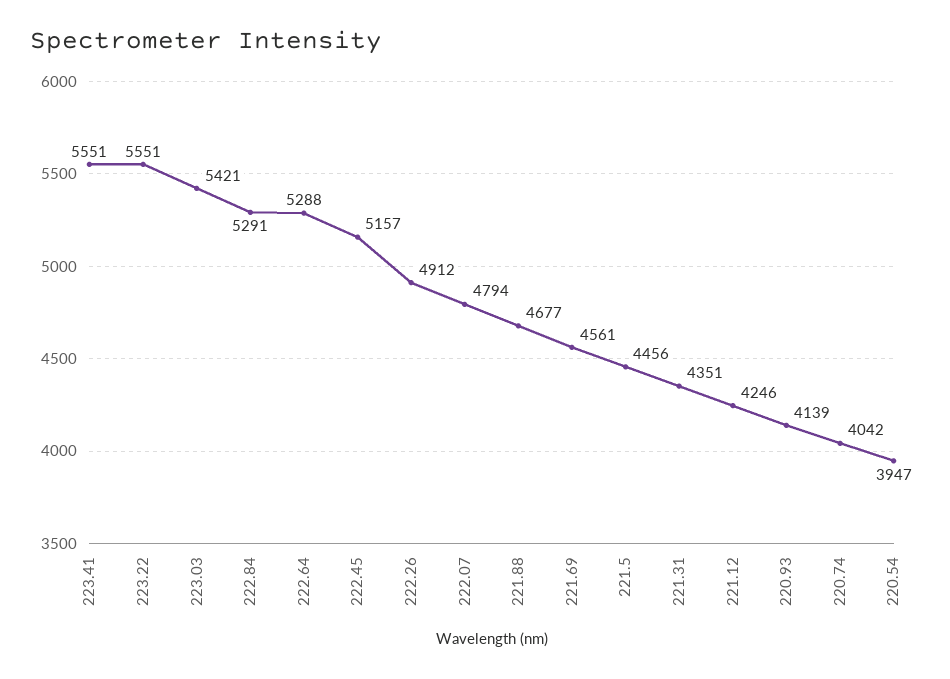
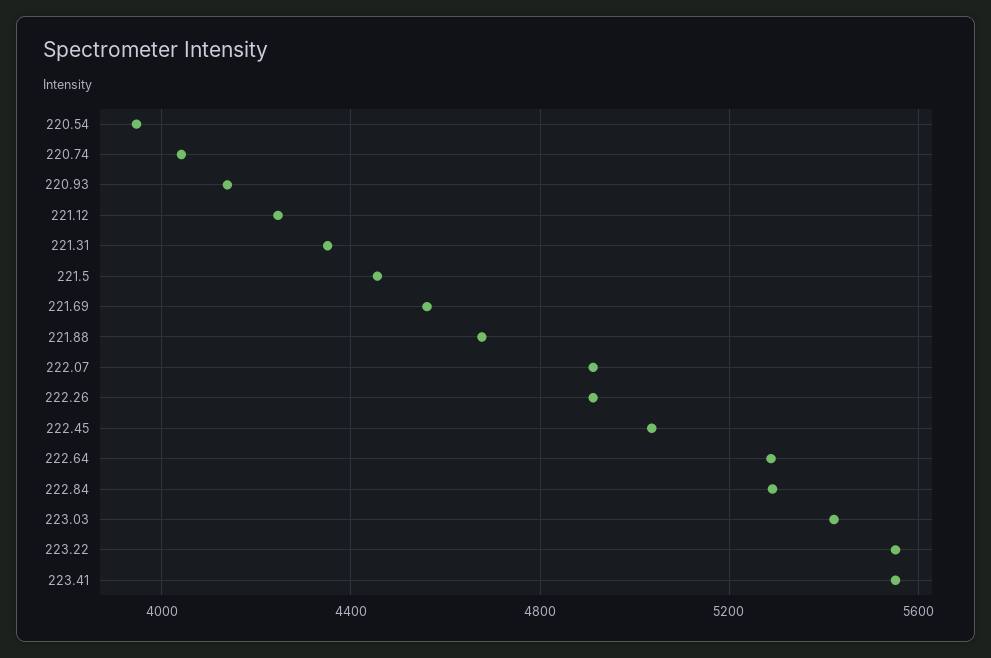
  {
    "223.41": 5551,
    "223.22": 5551,
    "223.03": 5421,
    "222.84": 5291,
    "222.64": 5288,
-   "222.45": 5157,
+   "222.45": 5050,
    "222.26": 4912,
-   "222.07": 4794,
+   "222.07": 4900,
    "221.88": 4677,
    "221.69": 4561,
    "221.5": 4456,
    "221.31": 4351,
    "221.12": 4246,
    "220.93": 4139,
    "220.74": 4042,
    "220.54": 3947
  }

